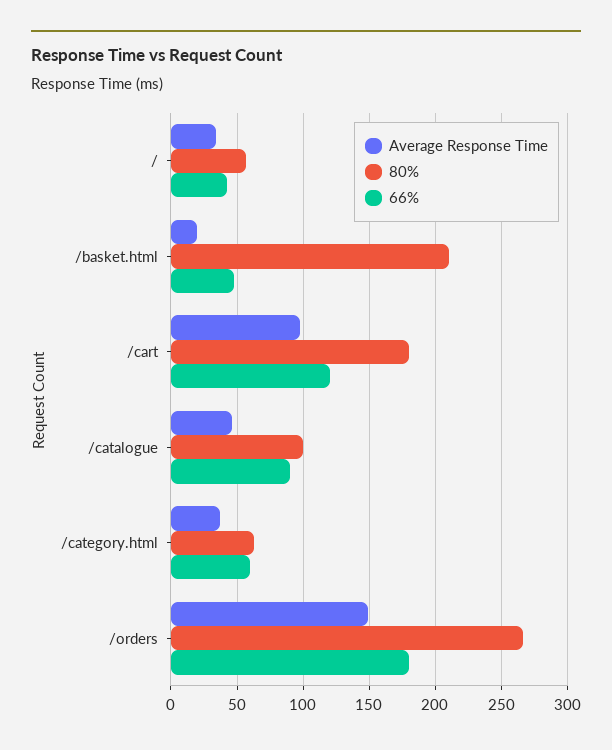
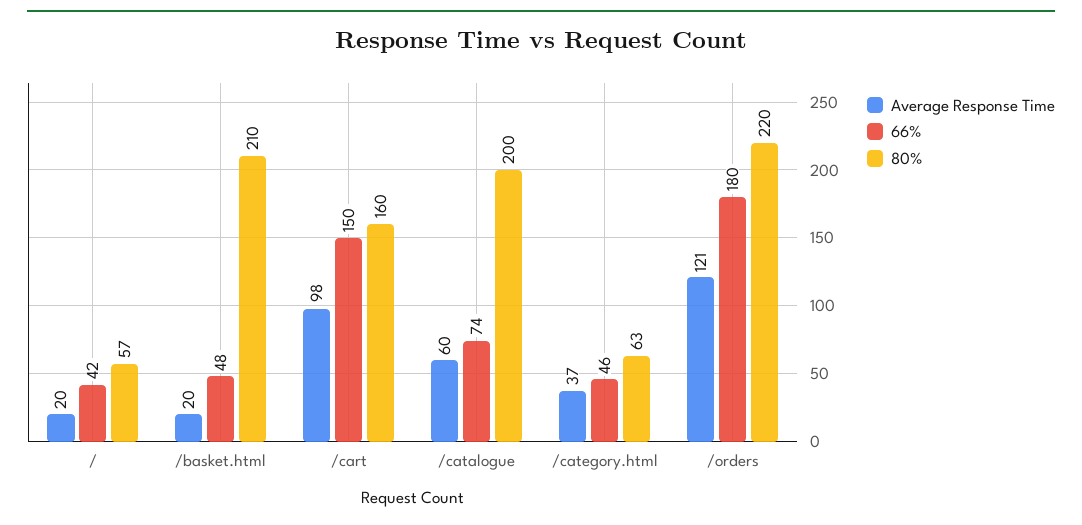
  {
    "Average Response Time": {
-     "/": 35,
+     "/": 20,
      "/basket.html": 20,
      "/cart": 98,
-     "/catalogue": 45,
+     "/catalogue": 60,
      "/category.html": 37,
-     "/orders": 150
+     "/orders": 121
    },
    "80%": {
      "/": 57,
      "/basket.html": 210,
-     "/cart": 180,
+     "/cart": 160,
-     "/catalogue": 100,
+     "/catalogue": 200,
      "/category.html": 63,
-     "/orders": 265
+     "/orders": 220
    },
    "66%": {
      "/": 42,
      "/basket.html": 48,
-     "/cart": 120,
+     "/cart": 150,
-     "/catalogue": 90,
+     "/catalogue": 74,
-     "/category.html": 60,
+     "/category.html": 46,
      "/orders": 180
    }
  }

